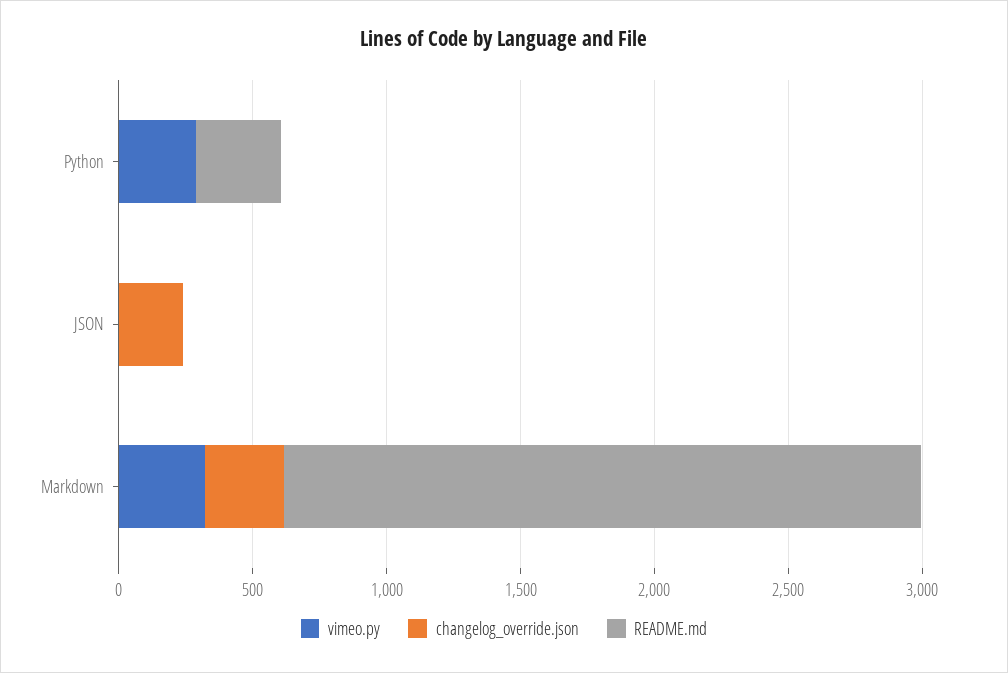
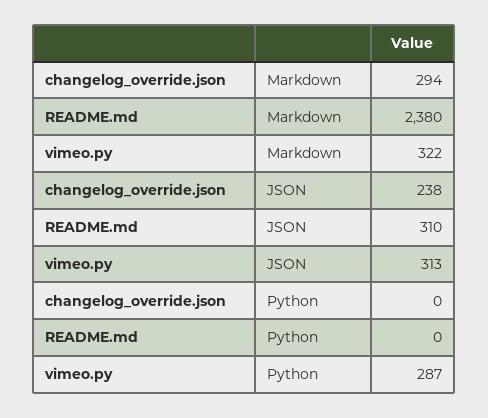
  {
    "vimeo.py": {
      "Python": 287,
-     "JSON": 0,
+     "JSON": 313,
      "Markdown": 322
    },
    "changelog_override.json": {
      "Python": 0,
      "JSON": 238,
      "Markdown": 294
    },
    "README.md": {
-     "Python": 300,
+     "Python": 0,
-     "JSON": 0,
+     "JSON": 310,
      "Markdown": 2380
    }
  }

